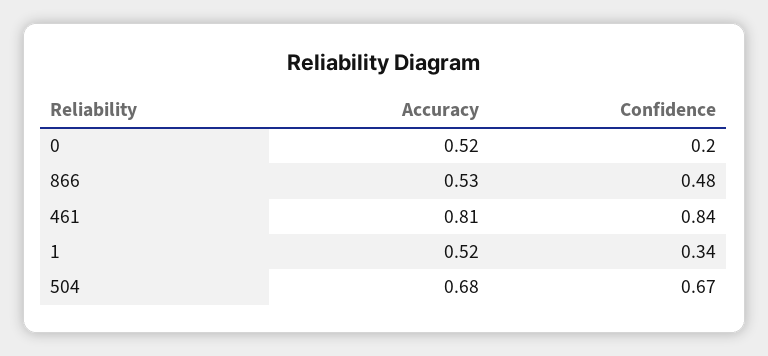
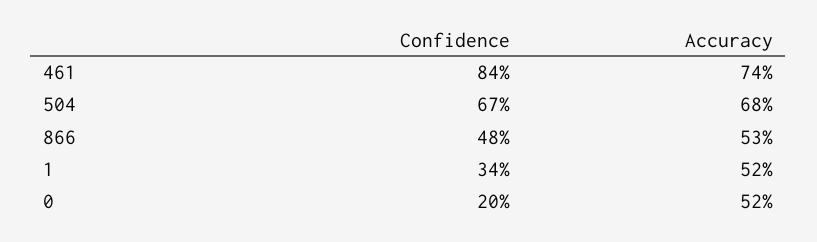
  {
    "Accuracy": {
      "0": 0.52,
      "866": 0.53,
-     "461": 0.81,
+     "461": 0.74,
      "1": 0.52,
      "504": 0.68
    },
    "Confidence": {
      "0": 0.2,
      "866": 0.48,
      "461": 0.84,
      "1": 0.34,
      "504": 0.67
    }
  }

